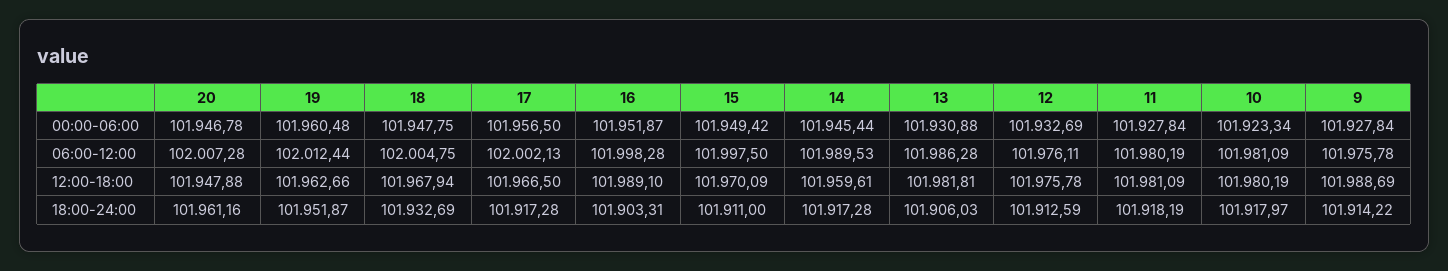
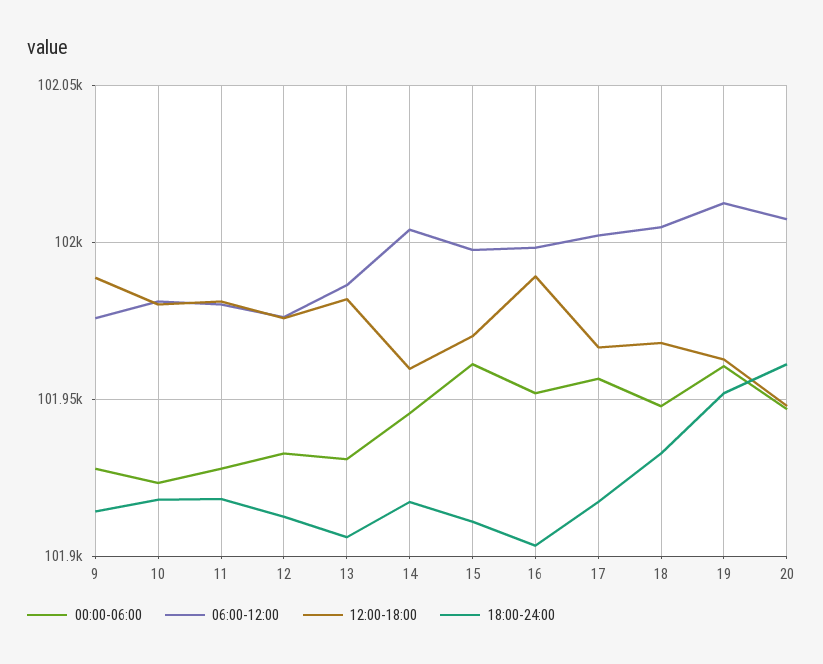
  {
    "00:00-06:00": {
      "20": 101946.78,
      "19": 101960.48,
      "18": 101947.75,
      "17": 101956.5,
      "16": 101951.87,
-     "15": 101949.42,
+     "15": 101960,
      "14": 101945.44,
      "13": 101930.88,
      "12": 101932.69,
      "11": 101927.84,
      "10": 101923.34,
      "9": 101927.84
    },
    "06:00-12:00": {
      "20": 102007.28,
      "19": 102012.44,
      "18": 102004.75,
      "17": 102002.13,
      "16": 101998.28,
      "15": 101997.5,
-     "14": 101989.53,
+     "14": 102005,
      "13": 101986.28,
      "12": 101976.11,
      "11": 101980.19,
      "10": 101981.09,
      "9": 101975.78
    },
    "12:00-18:00": {
      "20": 101947.88,
      "19": 101962.66,
      "18": 101967.94,
      "17": 101966.5,
      "16": 101989.1,
      "15": 101970.09,
      "14": 101959.61,
      "13": 101981.81,
      "12": 101975.78,
      "11": 101981.09,
      "10": 101980.19,
      "9": 101988.69
    },
    "18:00-24:00": {
      "20": 101961.16,
      "19": 101951.87,
      "18": 101932.69,
      "17": 101917.28,
      "16": 101903.31,
      "15": 101911,
      "14": 101917.28,
      "13": 101906.03,
      "12": 101912.59,
      "11": 101918.19,
      "10": 101917.97,
      "9": 101914.22
    }
  }

